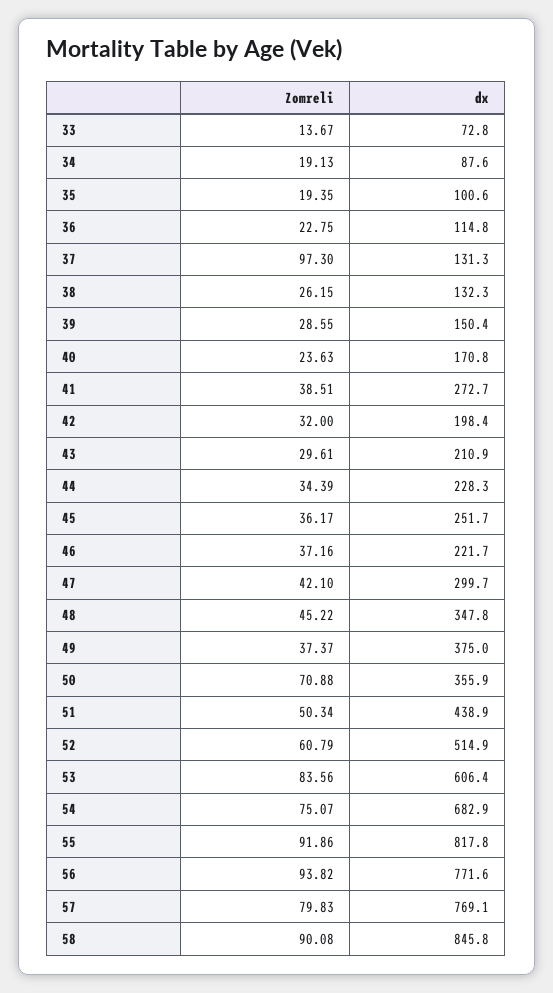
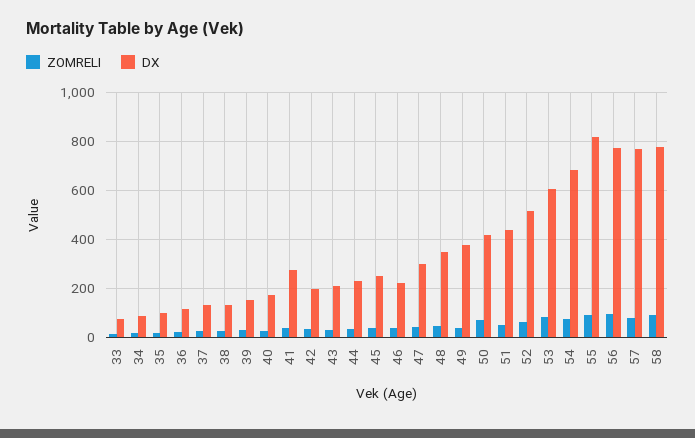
  {
    "Zomreli": {
      "33": 13.67,
      "34": 19.13,
      "35": 19.35,
      "36": 22.75,
-     "37": 97.3,
+     "37": 25,
      "38": 26.15,
      "39": 28.55,
      "40": 23.63,
      "41": 38.51,
      "42": 32,
      "43": 29.61,
      "44": 34.39,
      "45": 36.17,
      "46": 37.16,
      "47": 42.1,
      "48": 45.22,
      "49": 37.37,
      "50": 70.88,
      "51": 50.34,
      "52": 60.79,
      "53": 83.56,
      "54": 75.07,
      "55": 91.86,
      "56": 93.82,
      "57": 79.83,
      "58": 90.08
    },
    "dx": {
      "33": 72.8,
      "34": 87.6,
      "35": 100.6,
      "36": 114.8,
      "37": 131.3,
      "38": 132.3,
      "39": 150.4,
      "40": 170.8,
      "41": 272.7,
      "42": 198.4,
      "43": 210.9,
      "44": 228.3,
      "45": 251.7,
      "46": 221.7,
      "47": 299.7,
      "48": 347.8,
      "49": 375,
-     "50": 355.9,
+     "50": 425,
      "51": 438.9,
      "52": 514.9,
      "53": 606.4,
      "54": 682.9,
      "55": 817.8,
      "56": 771.6,
      "57": 769.1,
-     "58": 845.8
+     "58": 775
    }
  }

